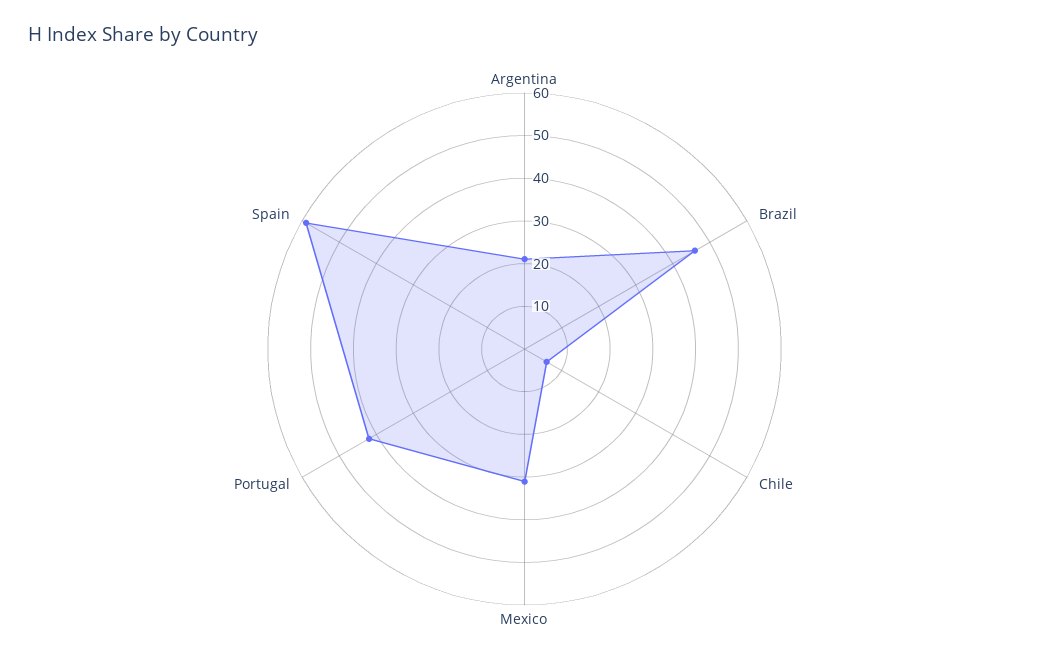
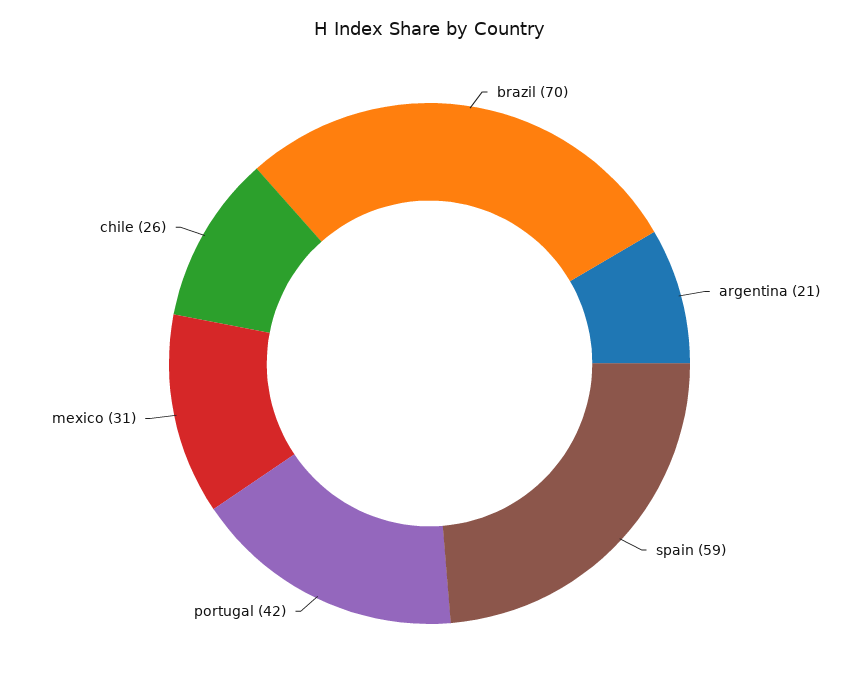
  {
    "Argentina": 21,
-   "Brazil": 45,
+   "Brazil": 70,
-   "Chile": 5,
+   "Chile": 26,
    "Mexico": 31,
    "Portugal": 42,
    "Spain": 59
  }

